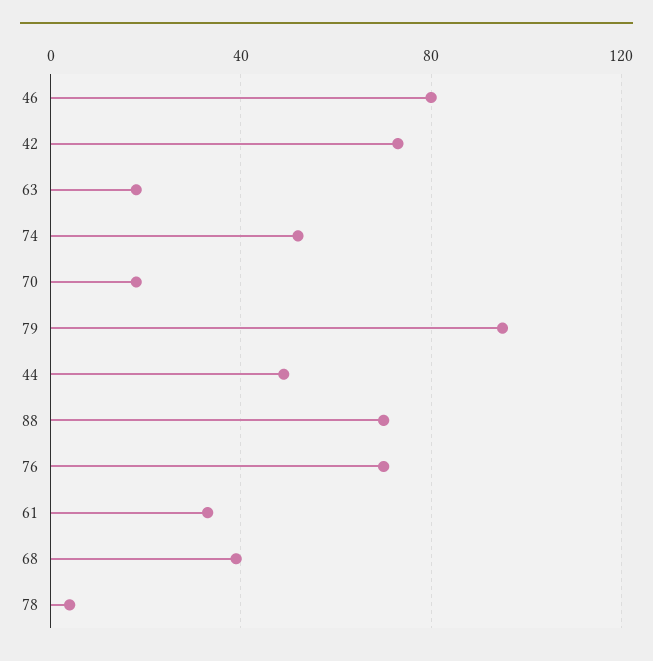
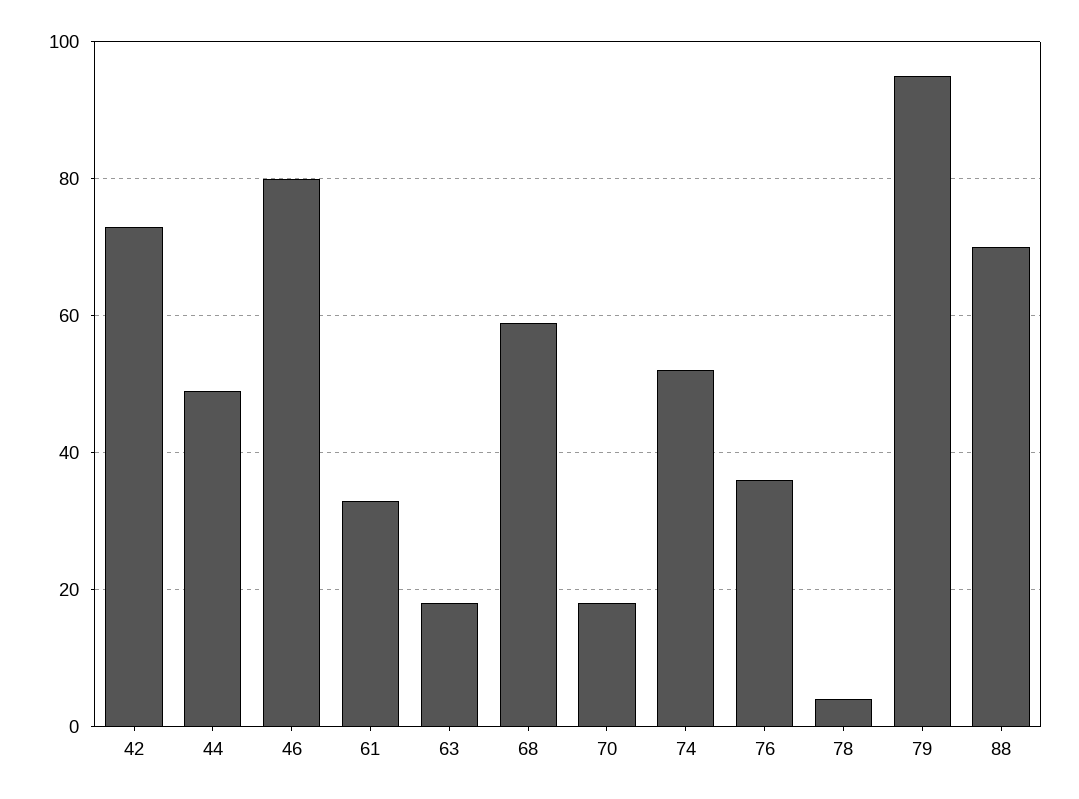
  {
    "46": 80,
    "42": 75,
    "63": 20,
    "74": 50,
    "70": 20,
    "79": 95,
    "44": 50,
    "88": 70,
-   "76": 70,
+   "76": 35,
    "61": 35,
-   "68": 40,
+   "68": 60,
    "78": 5
  }

